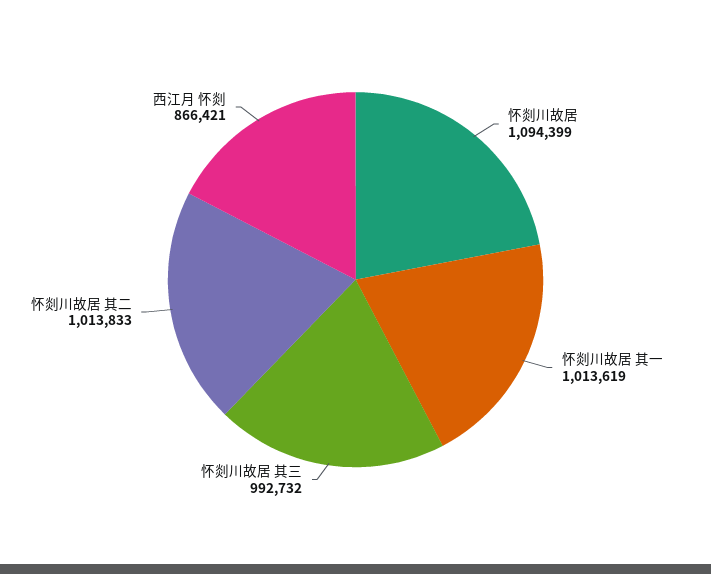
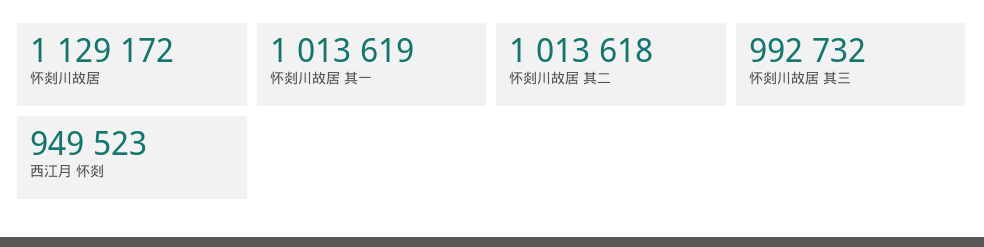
  {
-   "怀剡川故居": 1094399,
+   "怀剡川故居": 1129172,
    "怀剡川故居 其一": 1013619,
    "怀剡川故居 其三": 992732,
-   "怀剡川故居 其二": 1013833,
+   "怀剡川故居 其二": 1013618,
-   "西江月 怀剡": 866421
+   "西江月 怀剡": 949523
  }

